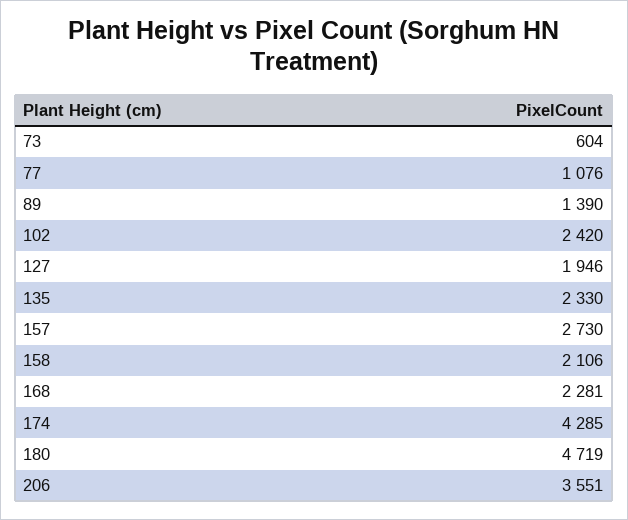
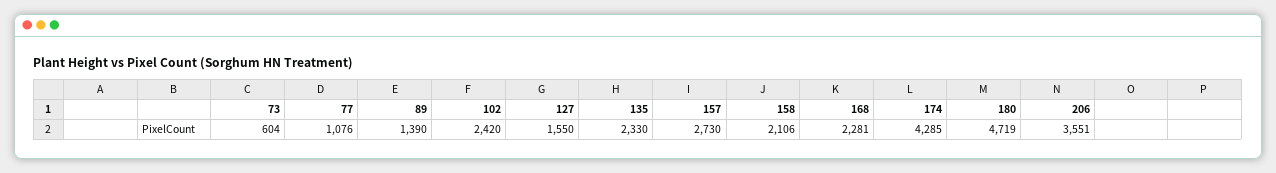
  {
    "73": 604,
    "77": 1076,
    "89": 1390,
    "102": 2420,
-   "127": 1946,
+   "127": 1550,
    "135": 2330,
    "157": 2730,
    "158": 2106,
    "168": 2281,
    "174": 4285,
    "180": 4719,
    "206": 3551
  }

